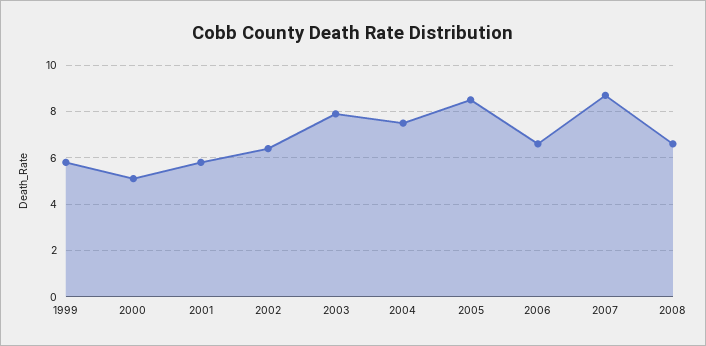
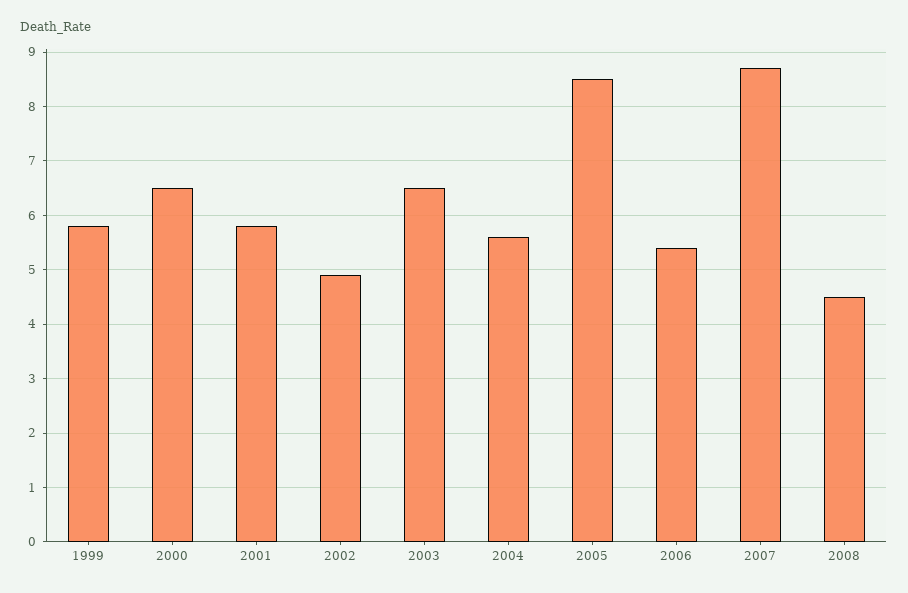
  {
    "1999": 6,
-   "2000": 5,
+   "2000": 6.5,
    "2001": 6,
-   "2002": 6.5,
+   "2002": 5,
-   "2003": 8,
+   "2003": 6.5,
-   "2004": 7.5,
+   "2004": 5.5,
    "2005": 8.5,
-   "2006": 6.5,
+   "2006": 5.5,
    "2007": 8.5,
-   "2008": 6.5
+   "2008": 4.5
  }

